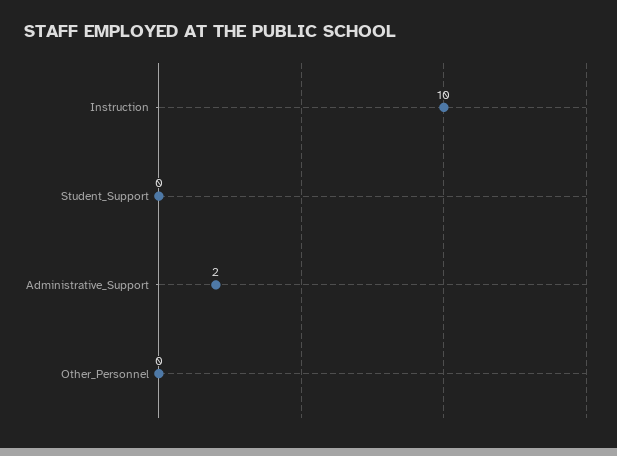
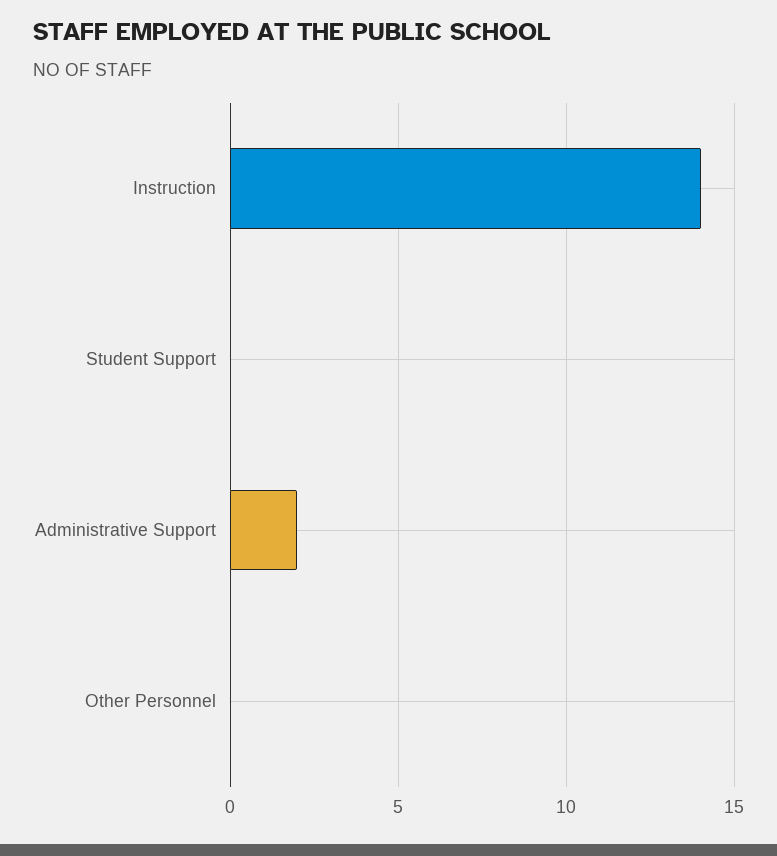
  {
-   "Instruction": 10,
+   "Instruction": 14,
    "Student_Support": 0,
    "Administrative_Support": 2,
    "Other_Personnel": 0
  }

